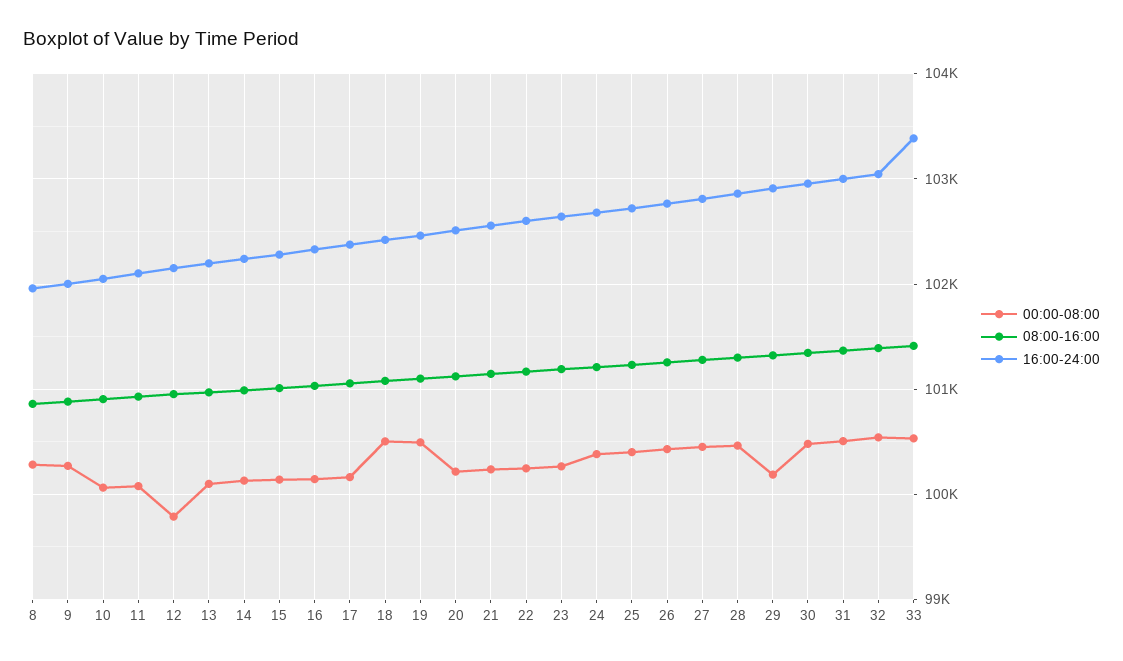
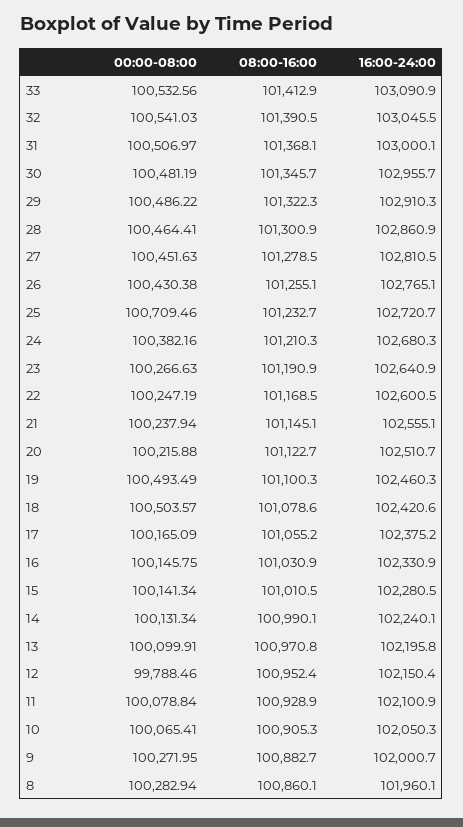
  {
    "00:00-08:00": {
      "8": 100282.94,
      "9": 100271.95,
      "10": 100065.41,
      "11": 100078.84,
      "12": 99788.46,
      "13": 100099.91,
      "14": 100131.34,
      "15": 100141.34,
      "16": 100145.75,
      "17": 100165.09,
      "18": 100503.57,
      "19": 100493.49,
      "20": 100215.88,
      "21": 100237.94,
      "22": 100247.19,
      "23": 100266.63,
      "24": 100382.16,
-     "25": 100400,
+     "25": 100709.46,
      "26": 100430.38,
      "27": 100451.63,
      "28": 100464.41,
-     "29": 100200,
+     "29": 100486.22,
      "30": 100481.19,
      "31": 100506.97,
      "32": 100541.03,
      "33": 100532.56
    },
    "08:00-16:00": {
      "8": 100860.1,
      "9": 100882.7,
      "10": 100905.3,
      "11": 100928.9,
      "12": 100952.4,
      "13": 100970.8,
      "14": 100990.1,
      "15": 101010.5,
      "16": 101030.9,
      "17": 101055.2,
      "18": 101078.6,
      "19": 101100.3,
      "20": 101122.7,
      "21": 101145.1,
      "22": 101168.5,
      "23": 101190.9,
      "24": 101210.3,
      "25": 101232.7,
      "26": 101255.1,
      "27": 101278.5,
      "28": 101300.9,
      "29": 101322.3,
      "30": 101345.7,
      "31": 101368.1,
      "32": 101390.5,
      "33": 101412.9
    },
    "16:00-24:00": {
      "8": 101960.1,
      "9": 102000.7,
      "10": 102050.3,
      "11": 102100.9,
      "12": 102150.4,
      "13": 102195.8,
      "14": 102240.1,
      "15": 102280.5,
      "16": 102330.9,
      "17": 102375.2,
      "18": 102420.6,
      "19": 102460.3,
      "20": 102510.7,
      "21": 102555.1,
      "22": 102600.5,
      "23": 102640.9,
      "24": 102680.3,
      "25": 102720.7,
      "26": 102765.1,
      "27": 102810.5,
      "28": 102860.9,
      "29": 102910.3,
      "30": 102955.7,
      "31": 103000.1,
      "32": 103045.5,
-     "33": 103400
+     "33": 103090.9
    }
  }

